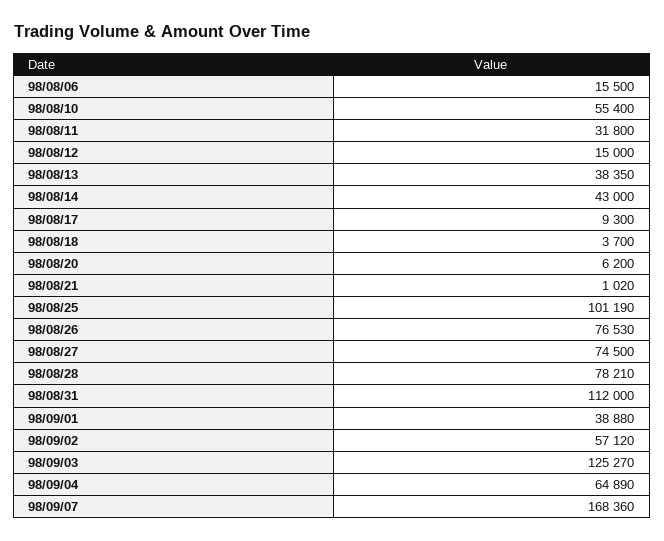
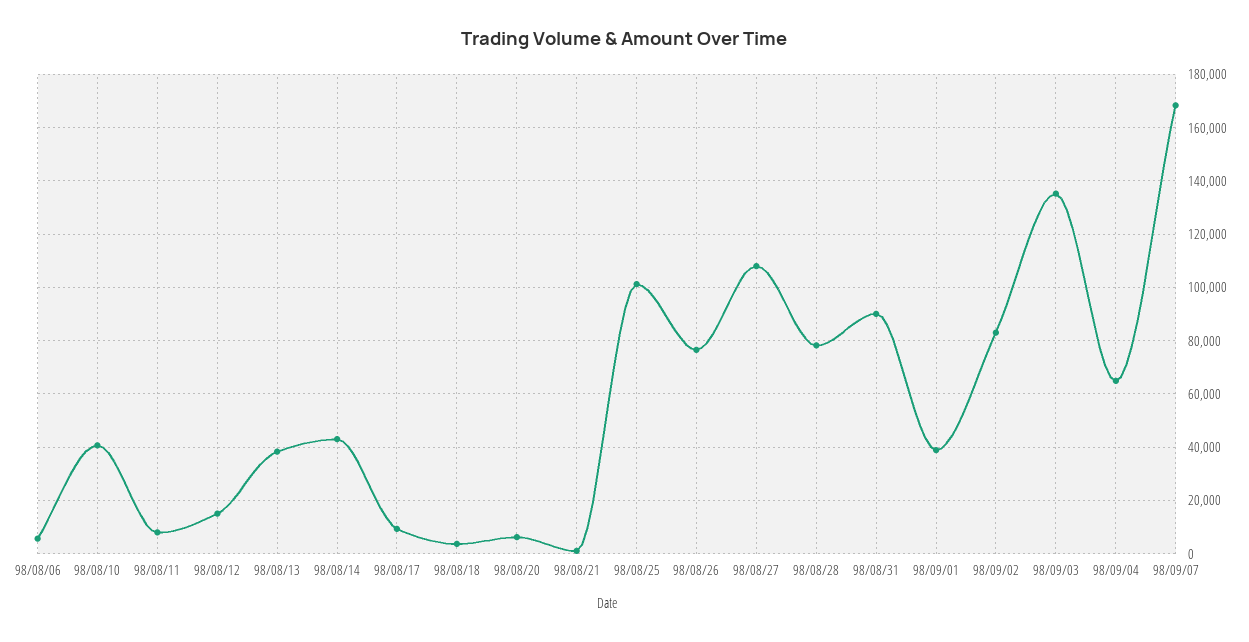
  {
-   "98/08/06": 15500,
+   "98/08/06": 5000,
-   "98/08/10": 55400,
+   "98/08/10": 40000,
-   "98/08/11": 31800,
+   "98/08/11": 7500,
    "98/08/12": 15000,
    "98/08/13": 38350,
    "98/08/14": 43000,
    "98/08/17": 9300,
    "98/08/18": 3700,
    "98/08/20": 6200,
    "98/08/21": 1020,
    "98/08/25": 101190,
    "98/08/26": 76530,
-   "98/08/27": 74500,
+   "98/08/27": 107500,
    "98/08/28": 78210,
-   "98/08/31": 112000,
+   "98/08/31": 90000,
    "98/09/01": 38880,
-   "98/09/02": 57120,
+   "98/09/02": 82500,
-   "98/09/03": 125270,
+   "98/09/03": 135000,
    "98/09/04": 64890,
    "98/09/07": 168360
  }

